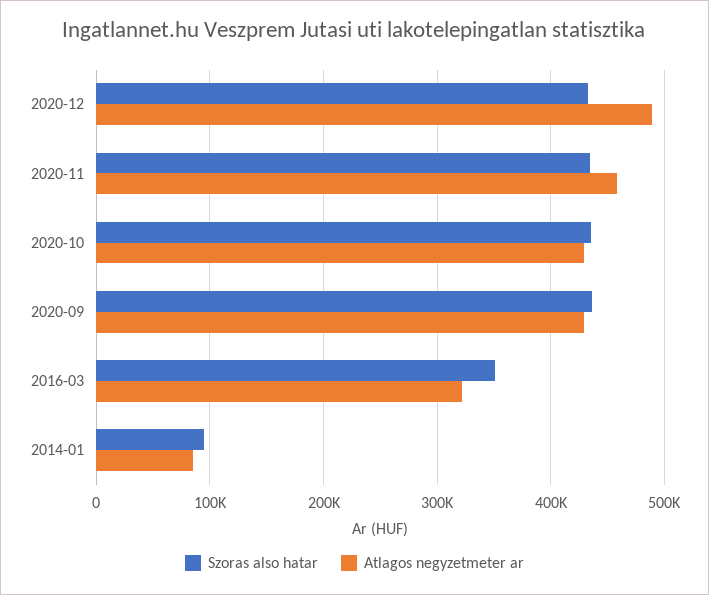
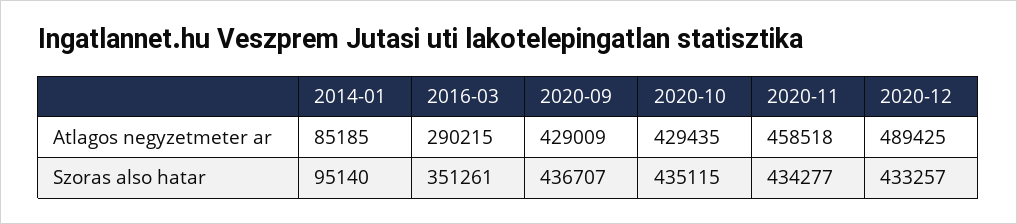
  {
    "Szoras also hatar": {
      "2020-12": 433257,
      "2020-11": 434277,
      "2020-10": 435115,
      "2020-09": 436707,
      "2016-03": 351261,
      "2014-01": 95140
    },
    "Atlagos negyzetmeter ar": {
      "2020-12": 489425,
      "2020-11": 458518,
      "2020-10": 429435,
      "2020-09": 429009,
-     "2016-03": 320000,
+     "2016-03": 290215,
      "2014-01": 85185
    }
  }

